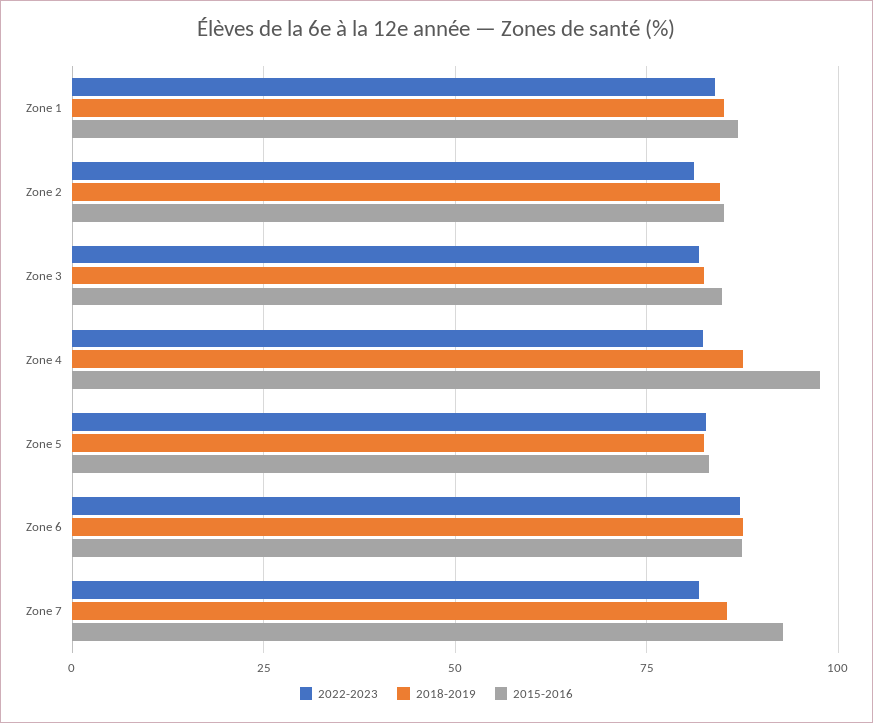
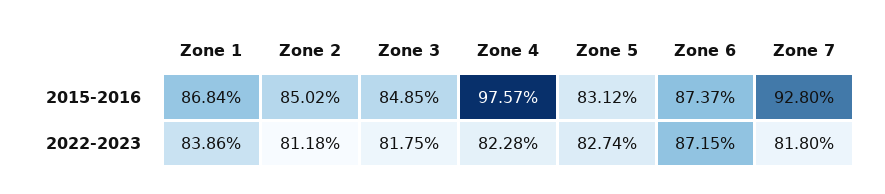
  {
    "2022-2023": {
      "Zone 1": 83.86,
      "Zone 2": 81.18,
      "Zone 3": 81.75,
      "Zone 4": 82.28,
      "Zone 5": 82.74,
      "Zone 6": 87.15,
      "Zone 7": 81.8
    },
-   "2018-2019": {
-     "Zone 1": 85,
-     "Zone 2": 85,
-     "Zone 3": 82.5,
-     "Zone 4": 87.5,
-     "Zone 5": 82.5,
-     "Zone 6": 87.5,
-     "Zone 7": 85
-   },
    "2015-2016": {
      "Zone 1": 86.84,
      "Zone 2": 85.02,
      "Zone 3": 84.85,
      "Zone 4": 97.57,
      "Zone 5": 83.12,
      "Zone 6": 87.37,
      "Zone 7": 92.8
    }
  }

